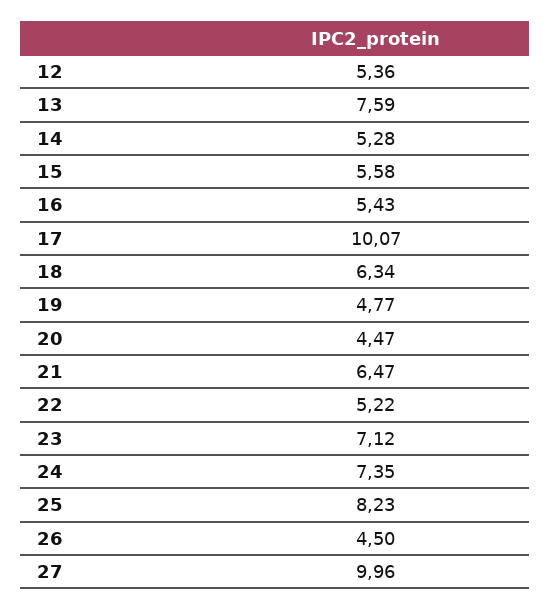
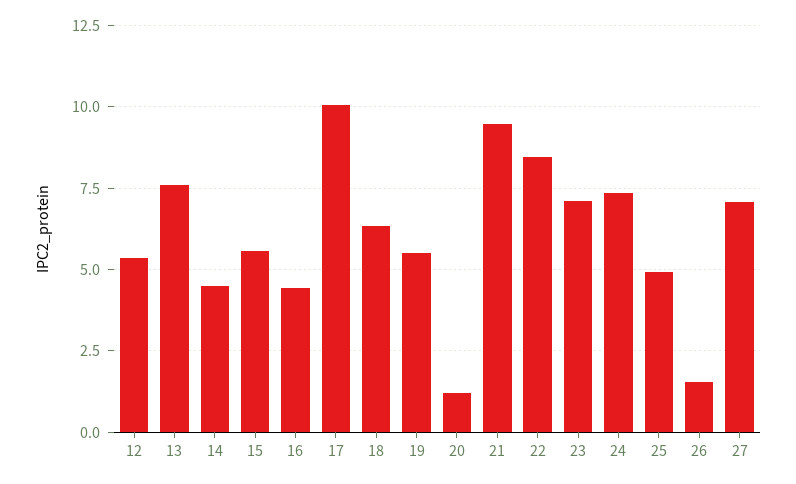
  {
    "12": 5.36,
    "13": 7.59,
-   "14": 5.28,
+   "14": 4.5,
    "15": 5.58,
-   "16": 5.43,
+   "16": 4.5,
    "17": 10.07,
    "18": 6.34,
-   "19": 4.77,
+   "19": 5.5,
-   "20": 4.47,
+   "20": 1.25,
-   "21": 6.47,
+   "21": 9.5,
-   "22": 5.22,
+   "22": 8.5,
    "23": 7.12,
    "24": 7.35,
-   "25": 8.23,
+   "25": 5,
-   "26": 4.5,
+   "26": 1.5,
-   "27": 9.96
+   "27": 7
  }

